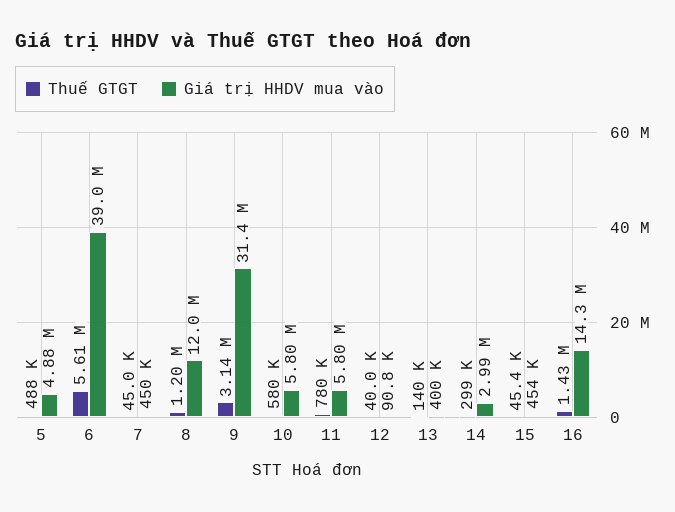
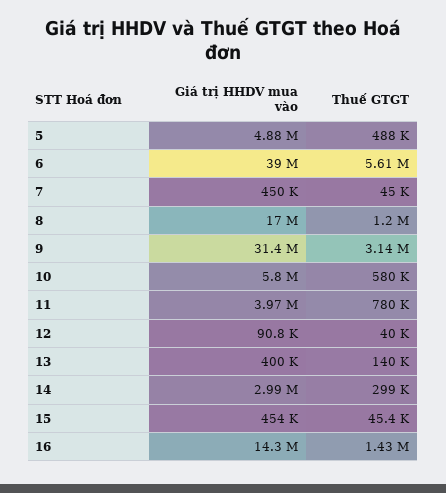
  {
    "Thuế GTGT": {
      "5": 488000,
      "6": 5610000,
      "7": 45000,
      "8": 1200000,
      "9": 3140000,
      "10": 580000,
      "11": 780000,
      "12": 40000,
      "13": 140000,
      "14": 299000,
      "15": 45400,
      "16": 1430000
    },
    "Giá trị HHDV mua vào": {
      "5": 4880000,
      "6": 39000000,
      "7": 450000,
-     "8": 12000000,
+     "8": 17000000,
      "9": 31400000,
      "10": 5800000,
-     "11": 5800000,
+     "11": 3970000,
      "12": 90800,
      "13": 400000,
      "14": 2990000,
      "15": 454000,
      "16": 14300000
    }
  }

